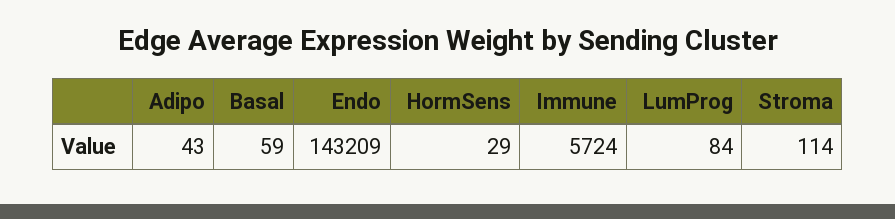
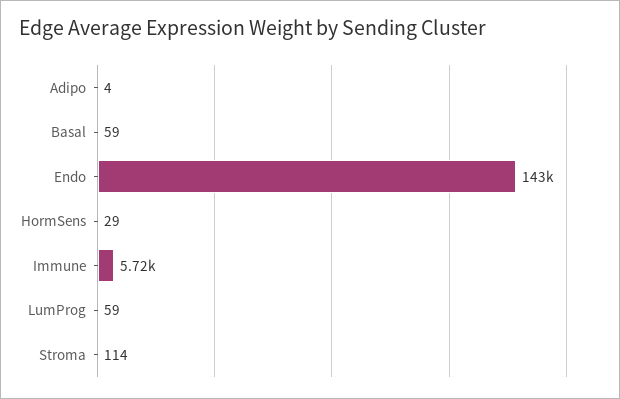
  {
-   "Adipo": 43,
+   "Adipo": 4,
    "Basal": 59,
    "Endo": 143209,
    "HormSens": 29,
    "Immune": 5724,
-   "LumProg": 84,
+   "LumProg": 59,
    "Stroma": 114
  }

